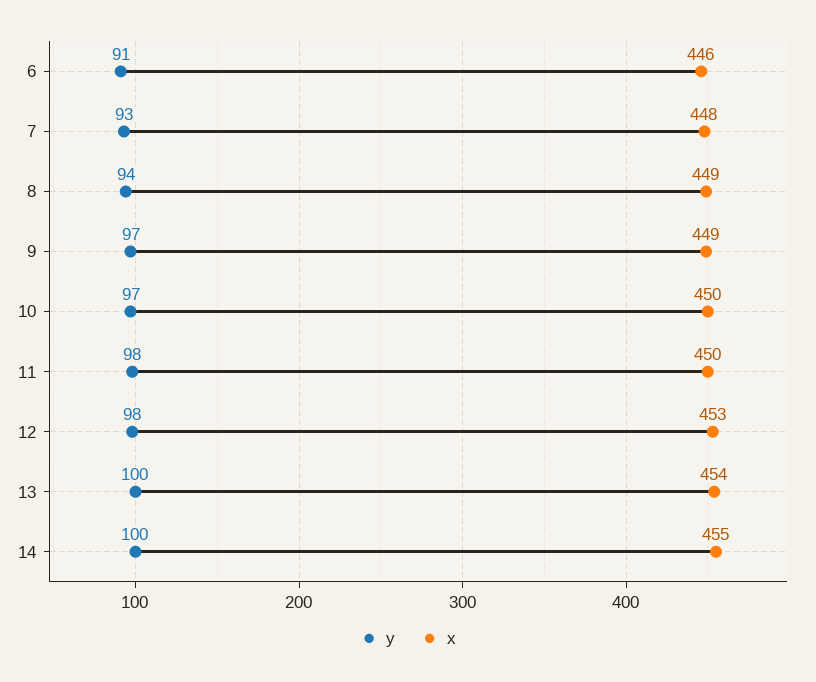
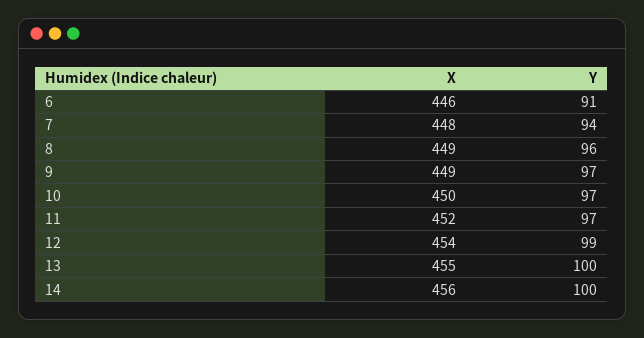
  {
    "y": {
      "6": 91,
-     "7": 93,
+     "7": 94,
-     "8": 94,
+     "8": 96,
      "9": 97,
      "10": 97,
-     "11": 98,
+     "11": 97,
-     "12": 98,
+     "12": 99,
      "13": 100,
      "14": 100
    },
    "x": {
      "6": 446,
      "7": 448,
      "8": 449,
      "9": 449,
      "10": 450,
-     "11": 450,
+     "11": 452,
-     "12": 453,
+     "12": 454,
-     "13": 454,
+     "13": 455,
-     "14": 455
+     "14": 456
    }
  }

